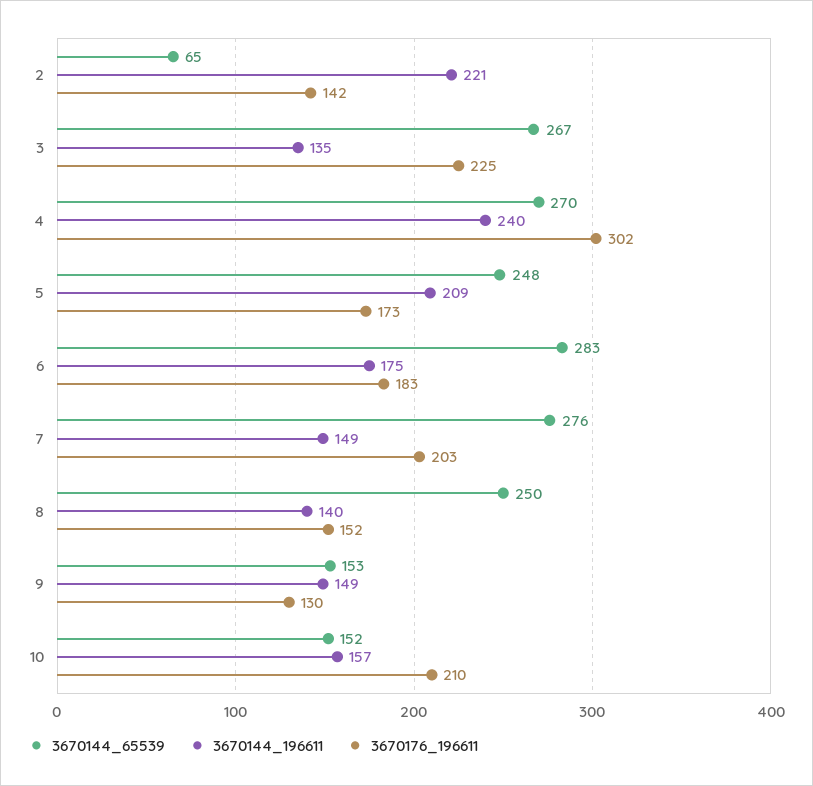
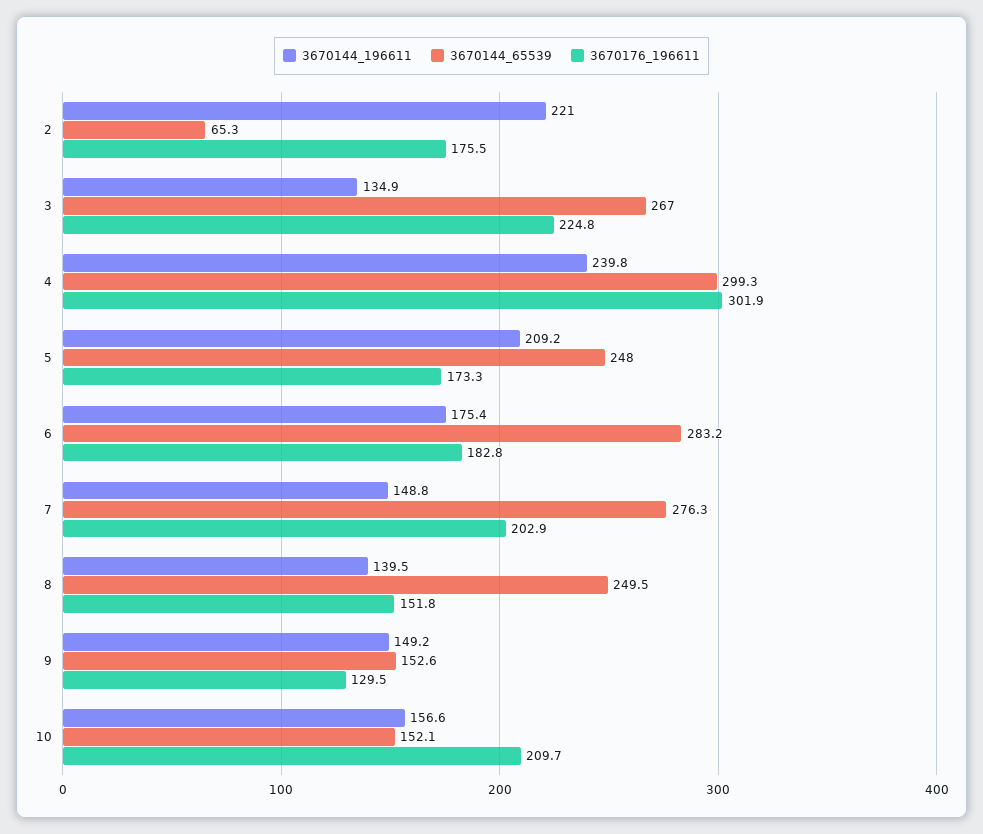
  {
    "3670144_65539": {
      "2": 65.3,
      "3": 267,
-     "4": 270,
+     "4": 299.3,
      "5": 248,
      "6": 283.2,
      "7": 276.3,
      "8": 249.5,
      "9": 152.6,
      "10": 152.1
    },
    "3670144_196611": {
      "2": 221,
      "3": 134.9,
      "4": 239.8,
      "5": 209.2,
      "6": 175.4,
      "7": 148.8,
      "8": 139.5,
      "9": 149.2,
      "10": 156.6
    },
    "3670176_196611": {
-     "2": 142,
+     "2": 175.5,
      "3": 224.8,
      "4": 301.9,
      "5": 173.3,
      "6": 182.8,
      "7": 202.9,
      "8": 151.8,
      "9": 129.5,
      "10": 209.7
    }
  }

